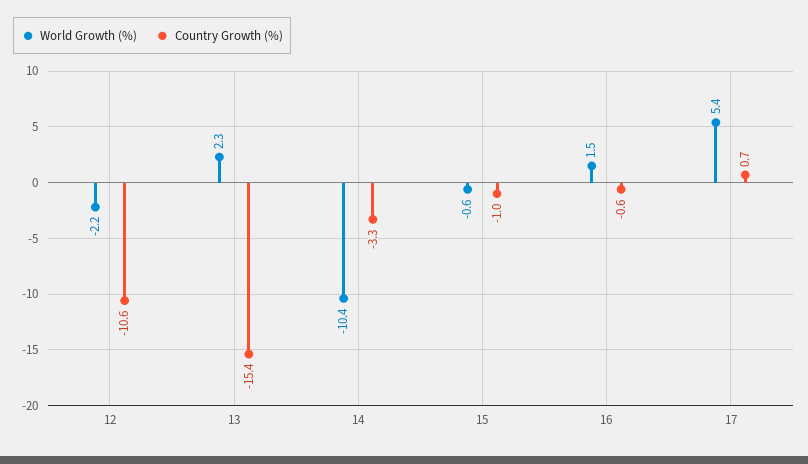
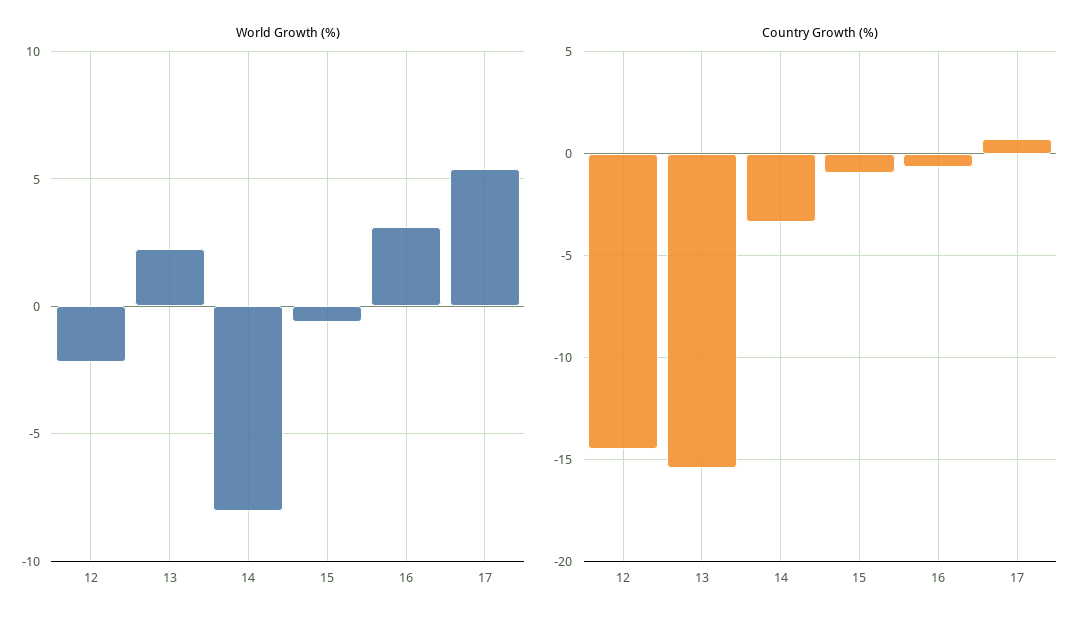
  {
    "World Growth (%)": {
      "12": -2.2,
      "13": 2.3,
-     "14": -10.4,
+     "14": -8,
      "15": -0.6,
-     "16": 1.5,
+     "16": 3,
      "17": 5.4
    },
    "Country Growth (%)": {
-     "12": -10.6,
+     "12": -14.5,
      "13": -15.4,
      "14": -3.3,
      "15": -1,
      "16": -0.6,
      "17": 0.7
    }
  }

